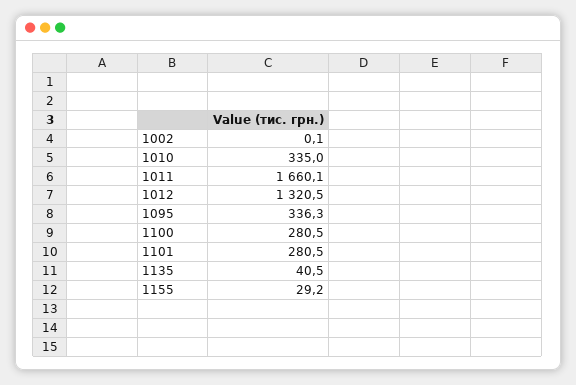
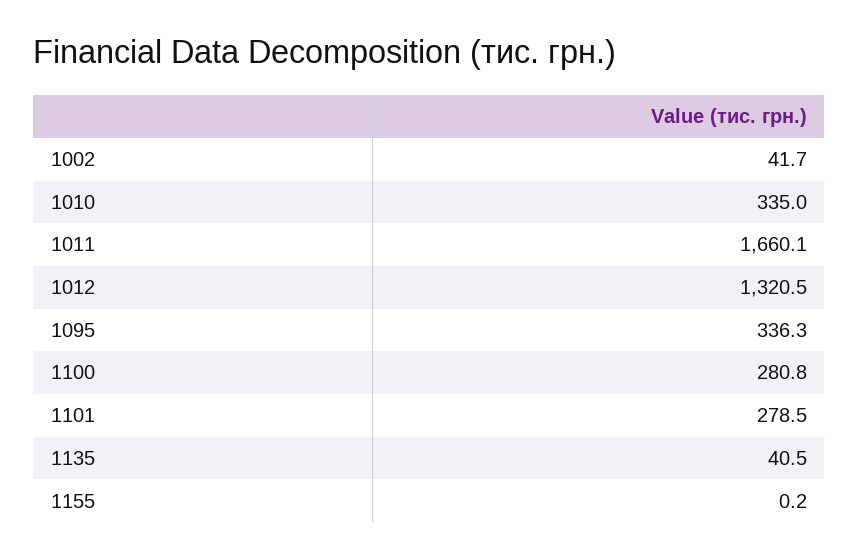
  {
-   "1002": 0.1,
+   "1002": 41.7,
    "1010": 335,
    "1011": 1660.1,
    "1012": 1320.5,
    "1095": 336.3,
-   "1100": 280.5,
+   "1100": 280.8,
-   "1101": 280.5,
+   "1101": 278.5,
    "1135": 40.5,
-   "1155": 29.2
+   "1155": 0.2
  }

